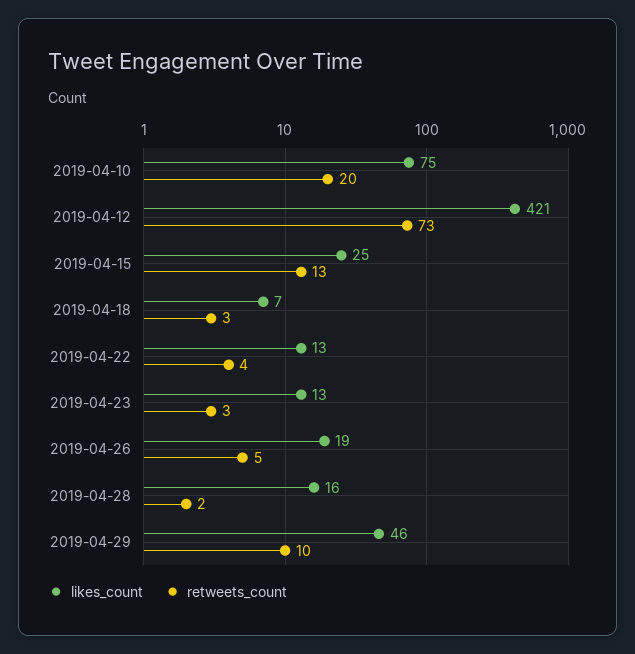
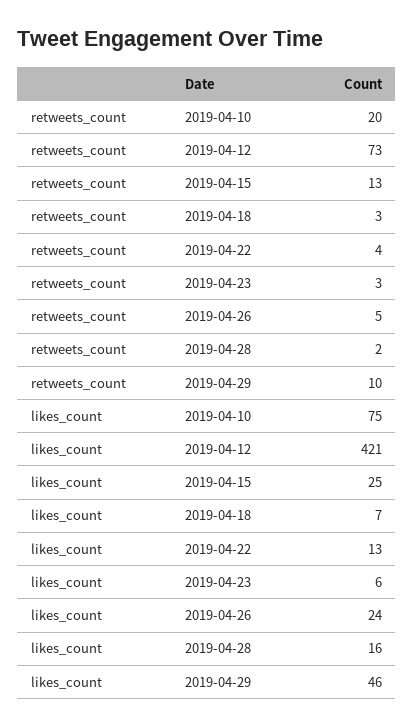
  {
    "likes_count": {
      "2019-04-10": 75,
      "2019-04-12": 421,
      "2019-04-15": 25,
      "2019-04-18": 7,
      "2019-04-22": 13,
-     "2019-04-23": 13,
+     "2019-04-23": 6,
-     "2019-04-26": 19,
+     "2019-04-26": 24,
      "2019-04-28": 16,
      "2019-04-29": 46
    },
    "retweets_count": {
      "2019-04-10": 20,
      "2019-04-12": 73,
      "2019-04-15": 13,
      "2019-04-18": 3,
      "2019-04-22": 4,
      "2019-04-23": 3,
      "2019-04-26": 5,
      "2019-04-28": 2,
      "2019-04-29": 10
    }
  }

